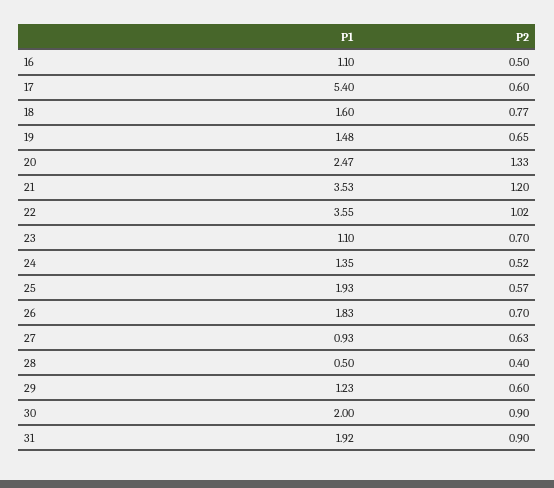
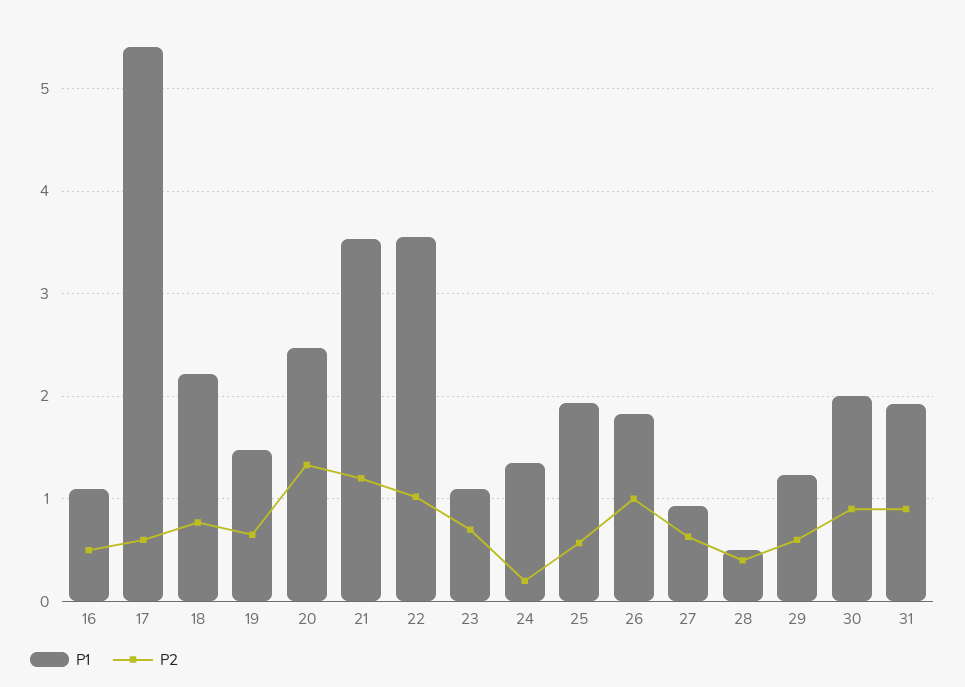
  {
    "P1": {
      "16": 1.1,
      "17": 5.4,
-     "18": 1.6,
+     "18": 2.2,
      "19": 1.48,
      "20": 2.47,
      "21": 3.53,
      "22": 3.55,
      "23": 1.1,
      "24": 1.35,
      "25": 1.93,
      "26": 1.83,
      "27": 0.93,
      "28": 0.5,
      "29": 1.23,
      "30": 2,
      "31": 1.92
    },
    "P2": {
      "16": 0.5,
      "17": 0.6,
      "18": 0.77,
      "19": 0.65,
      "20": 1.33,
      "21": 1.2,
      "22": 1.02,
      "23": 0.7,
-     "24": 0.52,
+     "24": 0.2,
      "25": 0.57,
-     "26": 0.7,
+     "26": 1,
      "27": 0.63,
      "28": 0.4,
      "29": 0.6,
      "30": 0.9,
      "31": 0.9
    }
  }

